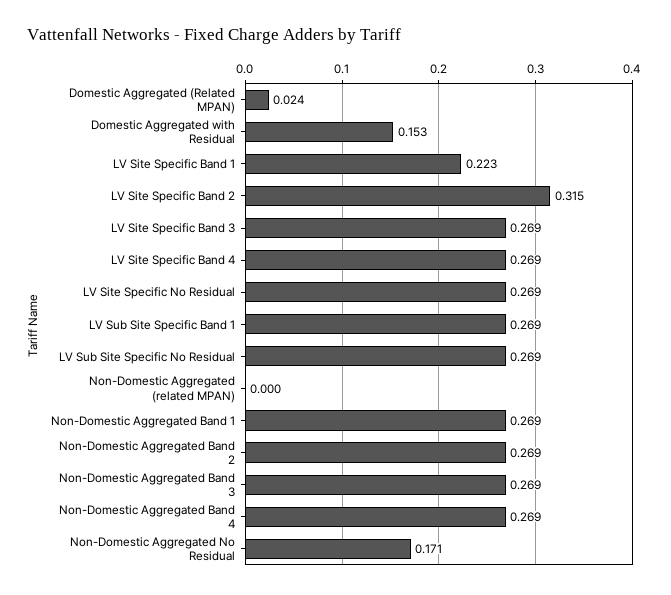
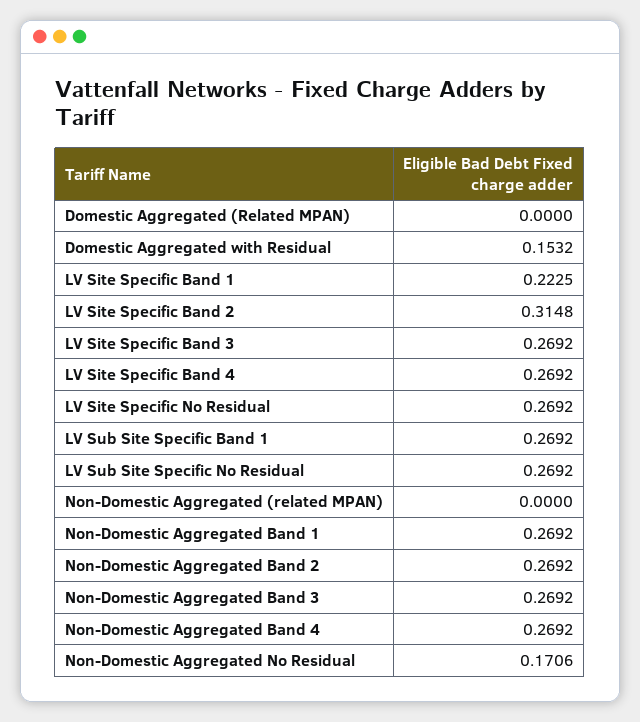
  {
-   "Domestic Aggregated (Related MPAN)": 0.024,
+   "Domestic Aggregated (Related MPAN)": 0,
    "Domestic Aggregated with Residual": 0.1532,
    "LV Site Specific Band 1": 0.2225,
    "LV Site Specific Band 2": 0.3148,
    "LV Site Specific Band 3": 0.2692,
    "LV Site Specific Band 4": 0.2692,
    "LV Site Specific No Residual": 0.2692,
    "LV Sub Site Specific Band 1": 0.2692,
    "LV Sub Site Specific No Residual": 0.2692,
    "Non-Domestic Aggregated (related MPAN)": 0,
    "Non-Domestic Aggregated Band 1": 0.2692,
    "Non-Domestic Aggregated Band 2": 0.2692,
    "Non-Domestic Aggregated Band 3": 0.2692,
    "Non-Domestic Aggregated Band 4": 0.2692,
    "Non-Domestic Aggregated No Residual": 0.1706
  }

